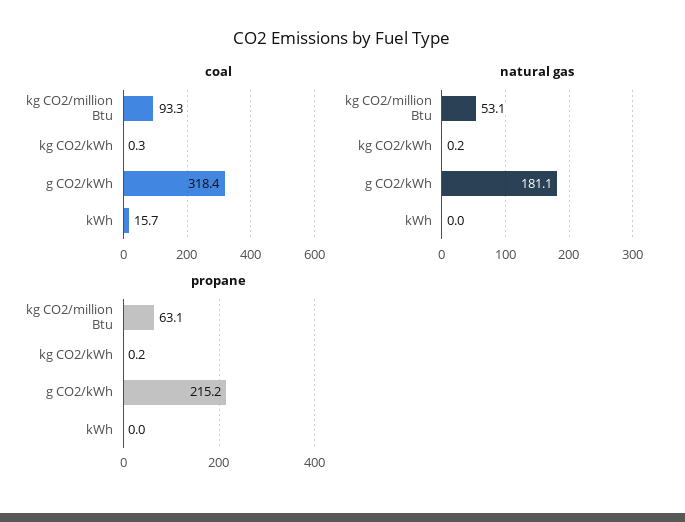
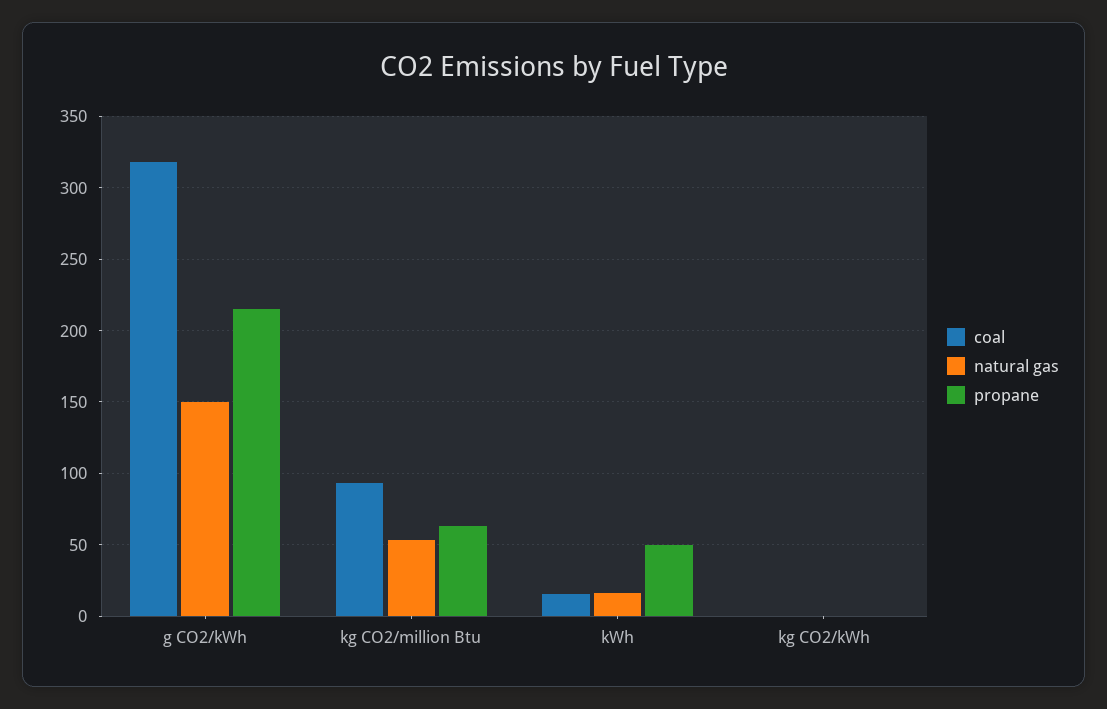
  {
    "coal": {
      "kg CO2/million Btu": 93.3,
      "kg CO2/kWh": 0.3,
      "g CO2/kWh": 318.4,
      "kWh": 15.7
    },
    "natural gas": {
      "kg CO2/million Btu": 53.1,
      "kg CO2/kWh": 0.2,
-     "g CO2/kWh": 181.1,
+     "g CO2/kWh": 150,
-     "kWh": 0
+     "kWh": 15
    },
    "propane": {
      "kg CO2/million Btu": 63.1,
      "kg CO2/kWh": 0.2,
      "g CO2/kWh": 215.2,
-     "kWh": 0
+     "kWh": 50
    }
  }

